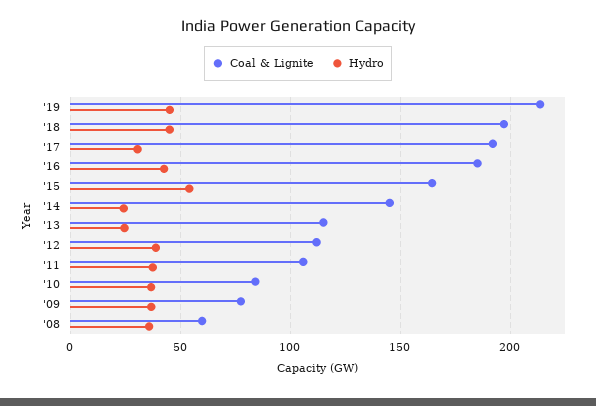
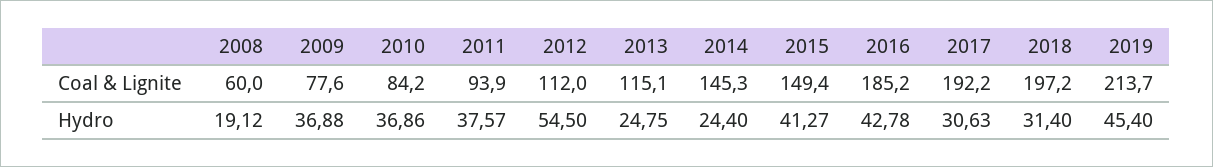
  {
    "Coal & Lignite": {
      "'19": 213.7,
      "'18": 197.2,
      "'17": 192.2,
      "'16": 185.2,
-     "'15": 165,
+     "'15": 149.4,
      "'14": 145.3,
      "'13": 115.1,
      "'12": 112,
-     "'11": 105,
+     "'11": 93.9,
      "'10": 84.2,
      "'09": 77.6,
      "'08": 60
    },
    "Hydro": {
      "'19": 45.4,
-     "'18": 45,
+     "'18": 31.4,
      "'17": 30.63,
      "'16": 42.78,
-     "'15": 55,
+     "'15": 41.27,
      "'14": 24.4,
      "'13": 24.75,
-     "'12": 40,
+     "'12": 54.5,
      "'11": 37.57,
      "'10": 36.86,
      "'09": 36.88,
-     "'08": 35
+     "'08": 19.12
    }
  }

